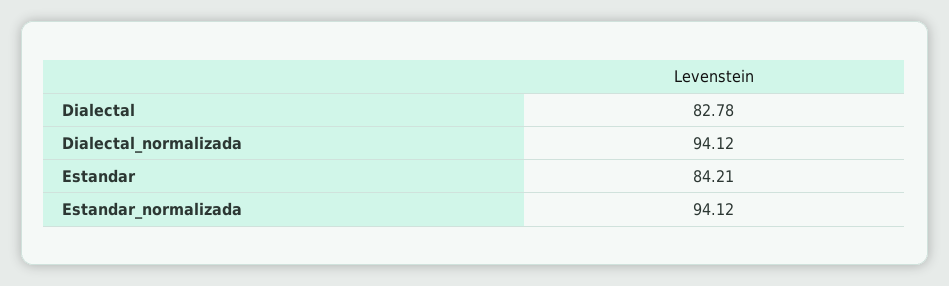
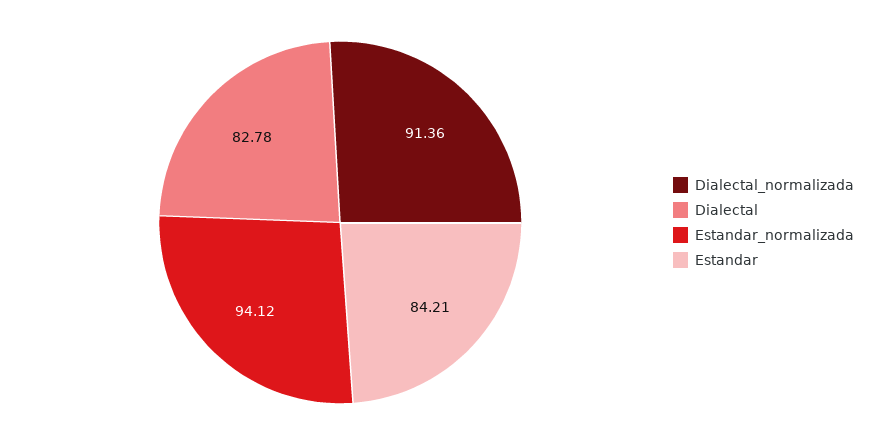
  {
    "Dialectal": 82.78,
-   "Dialectal_normalizada": 94.12,
+   "Dialectal_normalizada": 91.36,
    "Estandar": 84.21,
    "Estandar_normalizada": 94.12
  }

